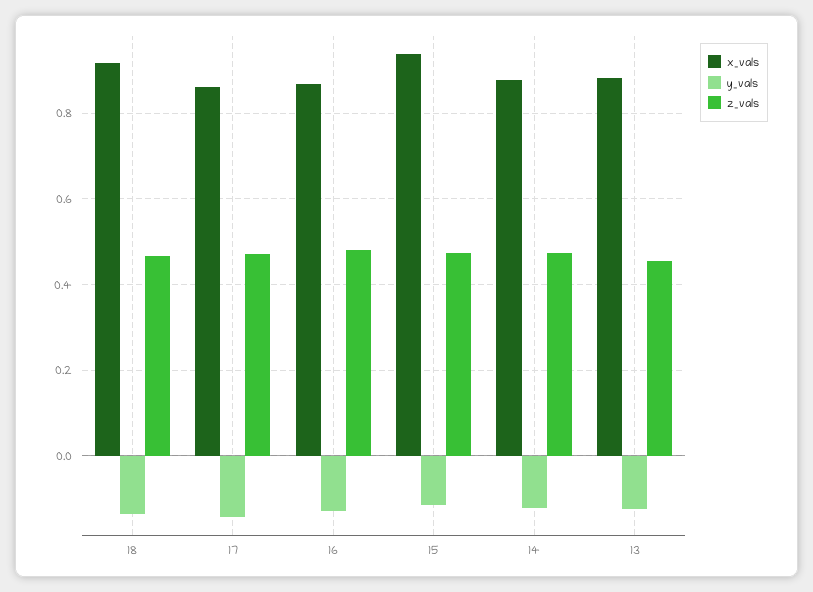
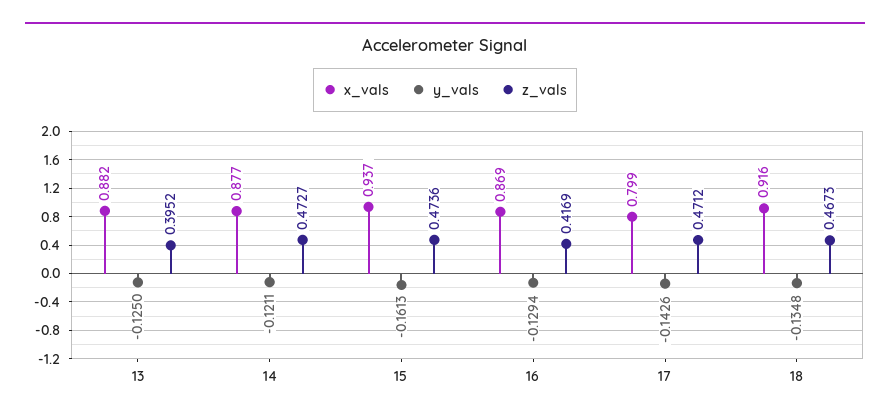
  {
    "x_vals": {
      "18": 0.916,
-     "17": 0.86,
+     "17": 0.799,
      "16": 0.869,
      "15": 0.937,
      "14": 0.877,
      "13": 0.882
    },
    "y_vals": {
      "18": -0.1348,
      "17": -0.1426,
      "16": -0.1294,
-     "15": -0.12,
+     "15": -0.1613,
      "14": -0.1211,
      "13": -0.125
    },
    "z_vals": {
      "18": 0.4673,
      "17": 0.4712,
-     "16": 0.48,
+     "16": 0.4169,
      "15": 0.4736,
      "14": 0.4727,
-     "13": 0.46
+     "13": 0.3952
    }
  }

